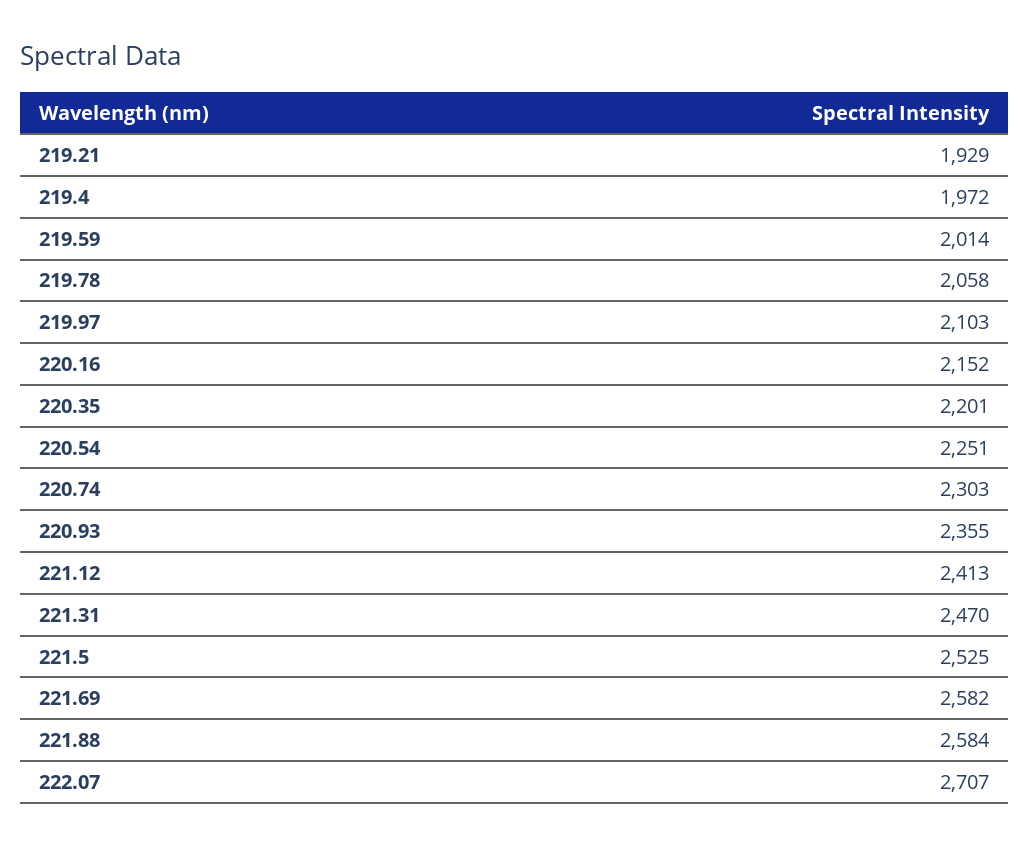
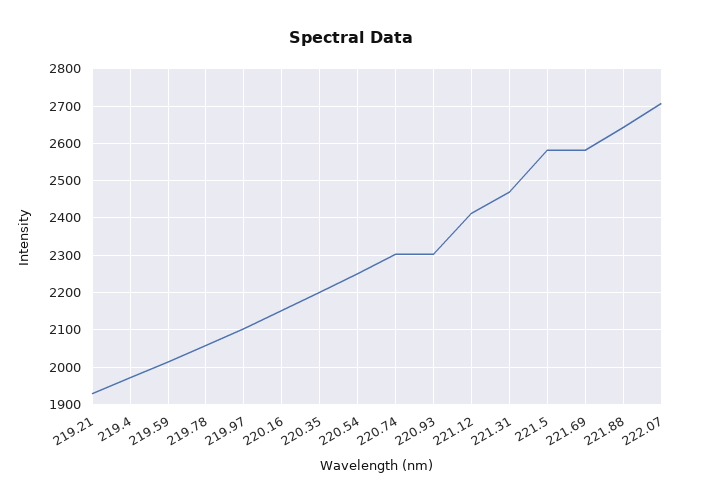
  {
    "219.21": 1929,
    "219.4": 1972,
    "219.59": 2014,
    "219.78": 2058,
    "219.97": 2103,
    "220.16": 2152,
    "220.35": 2201,
    "220.54": 2251,
    "220.74": 2303,
-   "220.93": 2355,
+   "220.93": 2300,
    "221.12": 2413,
    "221.31": 2470,
-   "221.5": 2525,
+   "221.5": 2580,
    "221.69": 2582,
-   "221.88": 2584,
+   "221.88": 2640,
    "222.07": 2707
  }

